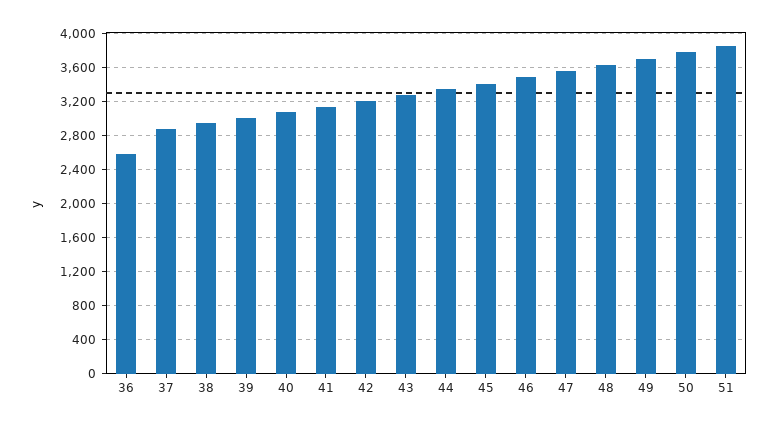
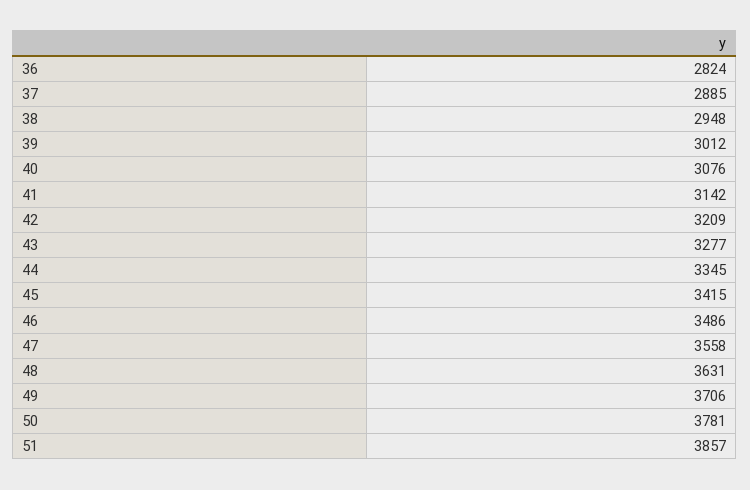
  {
-   "36": 2600,
+   "36": 2824,
    "37": 2885,
    "38": 2948,
    "39": 3012,
    "40": 3076,
    "41": 3142,
    "42": 3209,
    "43": 3277,
    "44": 3345,
    "45": 3415,
    "46": 3486,
    "47": 3558,
    "48": 3631,
    "49": 3706,
    "50": 3781,
    "51": 3857
  }

